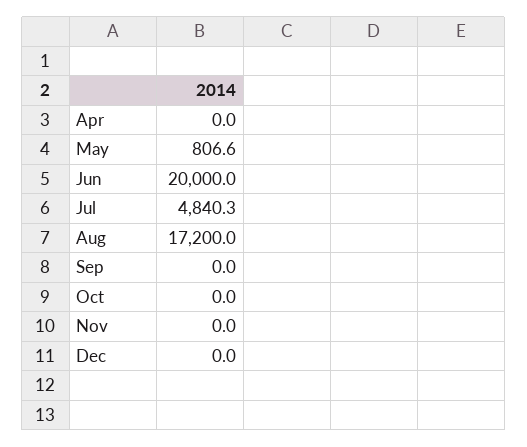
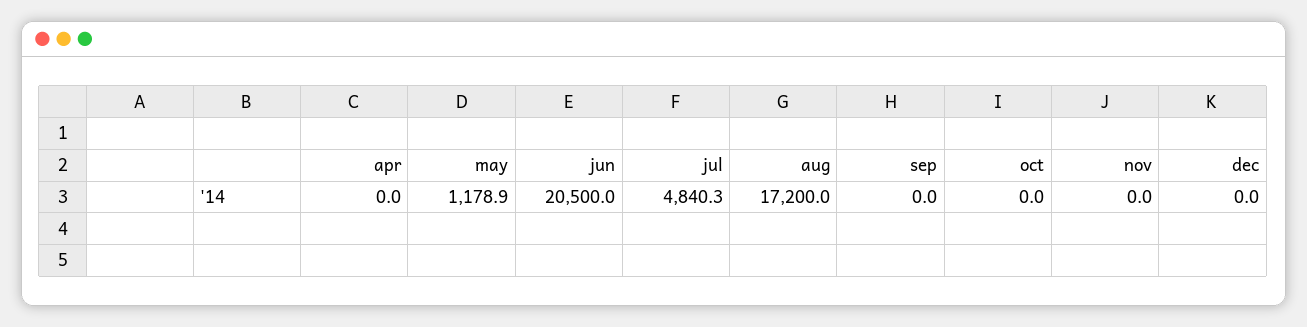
  {
    "Apr": 0,
-   "May": 806.6,
+   "May": 1178.9,
-   "Jun": 20000,
+   "Jun": 20500,
    "Jul": 4840.3,
    "Aug": 17200,
    "Sep": 0,
    "Oct": 0,
    "Nov": 0,
    "Dec": 0
  }

